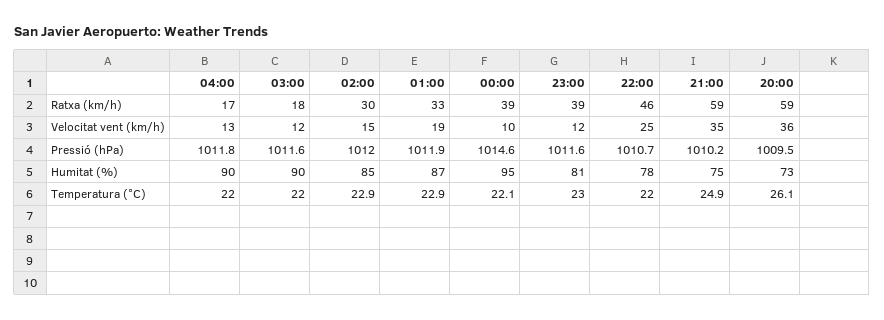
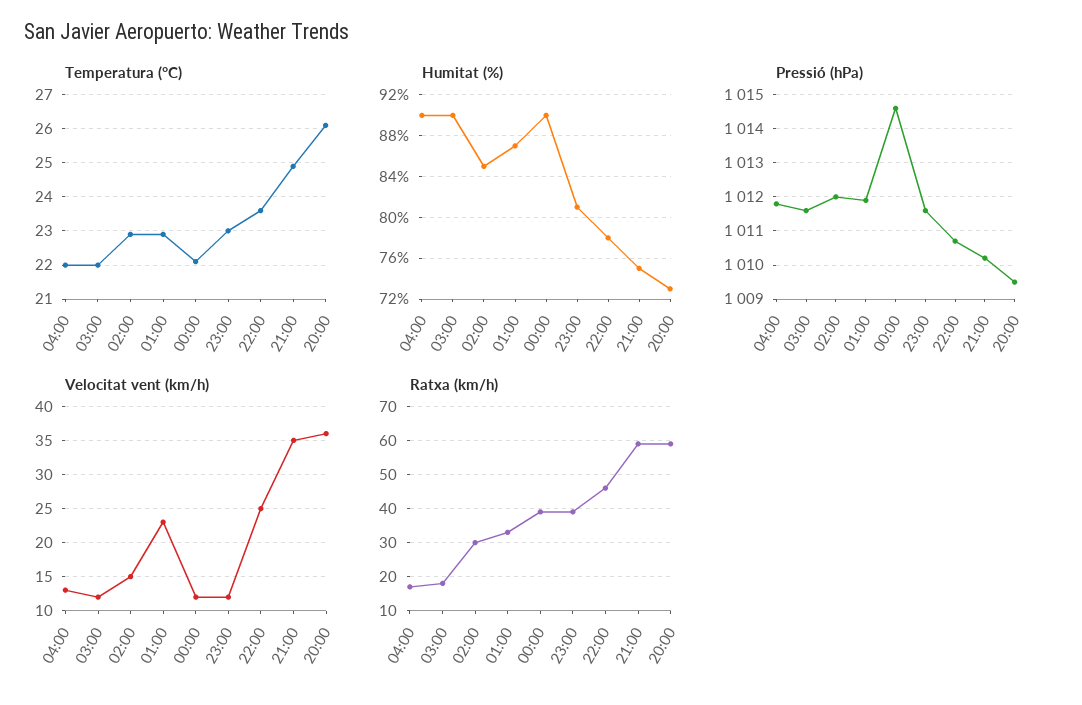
  {
    "Ratxa (km/h)": {
      "04:00": 17,
      "03:00": 18,
      "02:00": 30,
      "01:00": 33,
      "00:00": 39,
      "23:00": 39,
      "22:00": 46,
      "21:00": 59,
      "20:00": 59
    },
    "Velocitat vent (km/h)": {
      "04:00": 13,
      "03:00": 12,
      "02:00": 15,
-     "01:00": 19,
+     "01:00": 23,
-     "00:00": 10,
+     "00:00": 12,
      "23:00": 12,
      "22:00": 25,
      "21:00": 35,
      "20:00": 36
    },
    "Pressió (hPa)": {
      "04:00": 1011.8,
      "03:00": 1011.6,
      "02:00": 1012,
      "01:00": 1011.9,
      "00:00": 1014.6,
      "23:00": 1011.6,
      "22:00": 1010.7,
      "21:00": 1010.2,
      "20:00": 1009.5
    },
    "Humitat (%)": {
      "04:00": 90,
      "03:00": 90,
      "02:00": 85,
      "01:00": 87,
-     "00:00": 95,
+     "00:00": 90,
      "23:00": 81,
      "22:00": 78,
      "21:00": 75,
      "20:00": 73
    },
    "Temperatura (°C)": {
      "04:00": 22,
      "03:00": 22,
      "02:00": 22.9,
      "01:00": 22.9,
      "00:00": 22.1,
      "23:00": 23,
-     "22:00": 22,
+     "22:00": 23.5,
      "21:00": 24.9,
      "20:00": 26.1
    }
  }

